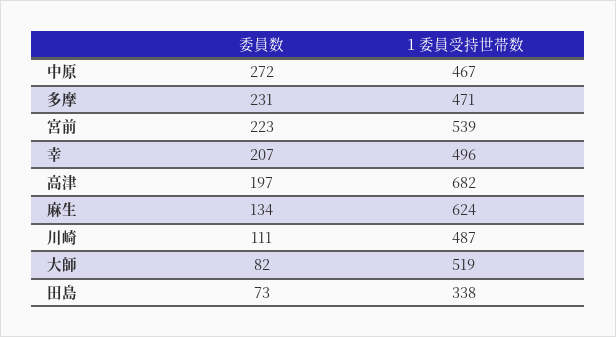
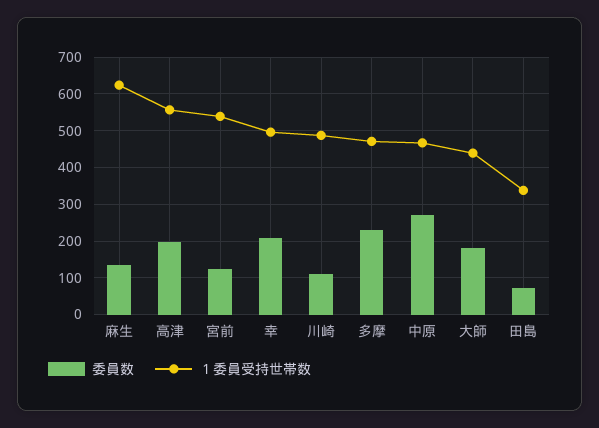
  {
    "委員数": {
      "中原": 272,
      "多摩": 231,
-     "宮前": 223,
+     "宮前": 120,
      "幸": 207,
      "高津": 197,
      "麻生": 134,
      "川崎": 111,
-     "大師": 82,
+     "大師": 180,
      "田島": 73
    },
    "１委員受持世帯数": {
      "中原": 467,
      "多摩": 471,
      "宮前": 539,
      "幸": 496,
-     "高津": 682,
+     "高津": 560,
      "麻生": 624,
      "川崎": 487,
-     "大師": 519,
+     "大師": 440,
      "田島": 338
    }
  }

